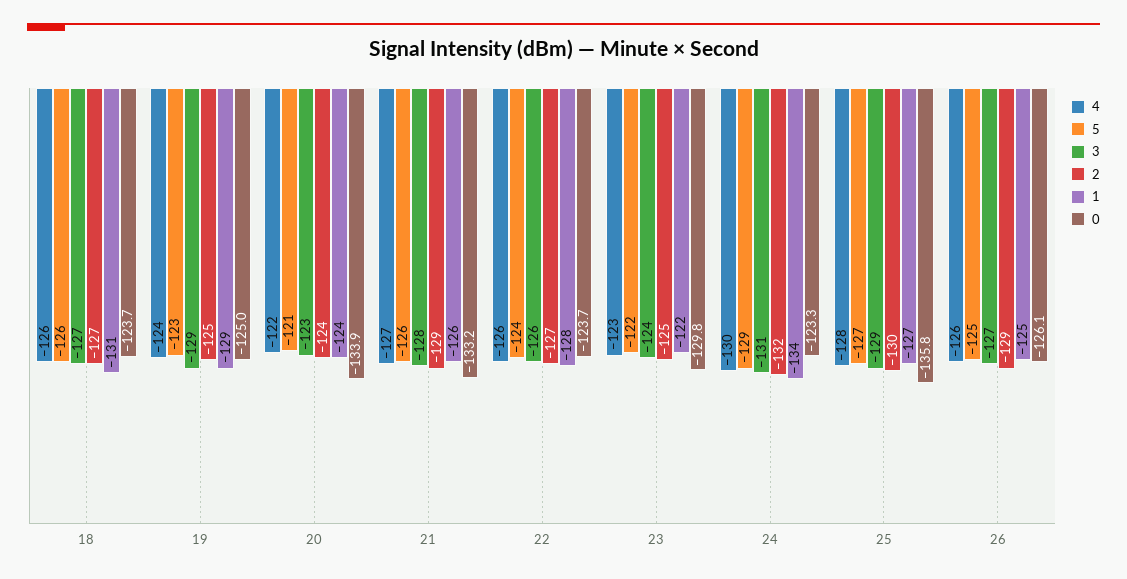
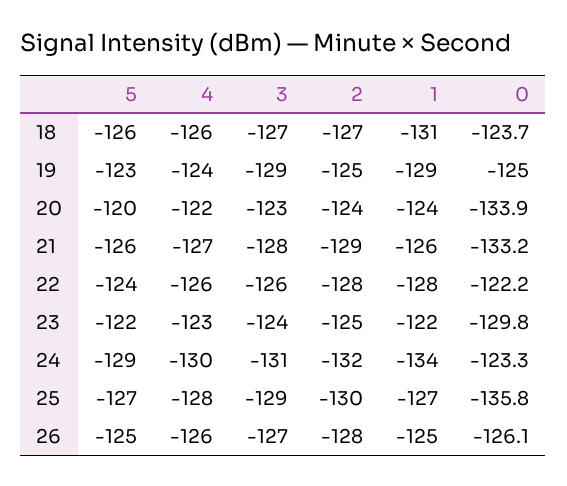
  {
    "4": {
      "18": -126,
      "19": -124,
      "20": -122,
      "21": -127,
      "22": -126,
      "23": -123,
      "24": -130,
      "25": -128,
      "26": -126
    },
    "5": {
      "18": -126,
      "19": -123,
-     "20": -121,
+     "20": -120,
      "21": -126,
      "22": -124,
      "23": -122,
      "24": -129,
      "25": -127,
      "26": -125
    },
    "3": {
      "18": -127,
      "19": -129,
      "20": -123,
      "21": -128,
      "22": -126,
      "23": -124,
      "24": -131,
      "25": -129,
      "26": -127
    },
    "2": {
      "18": -127,
      "19": -125,
      "20": -124,
      "21": -129,
-     "22": -127,
+     "22": -128,
      "23": -125,
      "24": -132,
      "25": -130,
-     "26": -129
+     "26": -128
    },
    "1": {
      "18": -131,
      "19": -129,
      "20": -124,
      "21": -126,
      "22": -128,
      "23": -122,
      "24": -134,
      "25": -127,
      "26": -125
    },
    "0": {
      "18": -123.7,
      "19": -125,
      "20": -133.9,
      "21": -133.2,
-     "22": -123.7,
+     "22": -122.2,
      "23": -129.8,
      "24": -123.3,
      "25": -135.8,
      "26": -126.1
    }
  }

